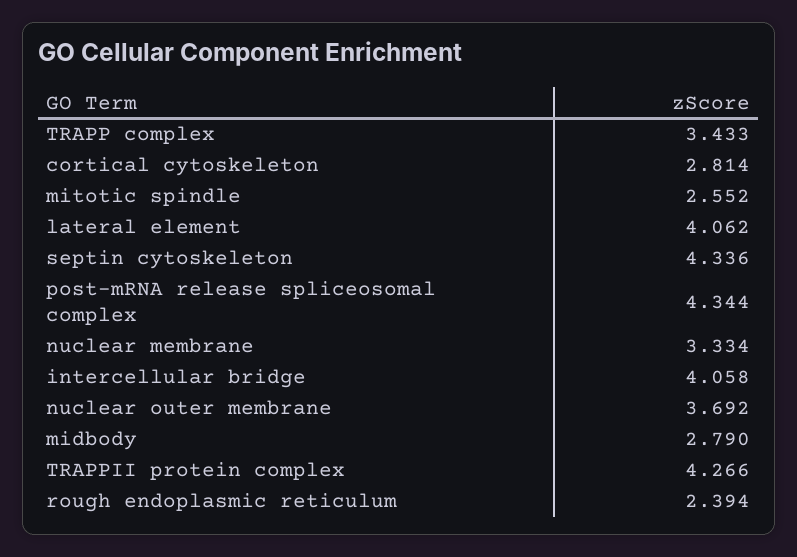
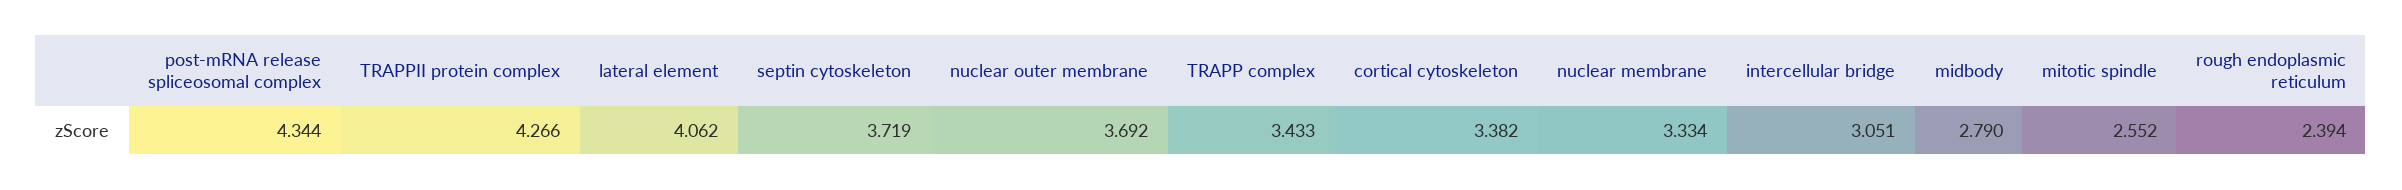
  {
    "TRAPP complex": 3.433,
-   "cortical cytoskeleton": 2.814,
+   "cortical cytoskeleton": 3.382,
    "mitotic spindle": 2.552,
    "lateral element": 4.062,
-   "septin cytoskeleton": 4.336,
+   "septin cytoskeleton": 3.719,
    "post-mRNA release spliceosomal complex": 4.344,
    "nuclear membrane": 3.334,
-   "intercellular bridge": 4.058,
+   "intercellular bridge": 3.051,
    "nuclear outer membrane": 3.692,
    "midbody": 2.79,
    "TRAPPII protein complex": 4.266,
    "rough endoplasmic reticulum": 2.394
  }

